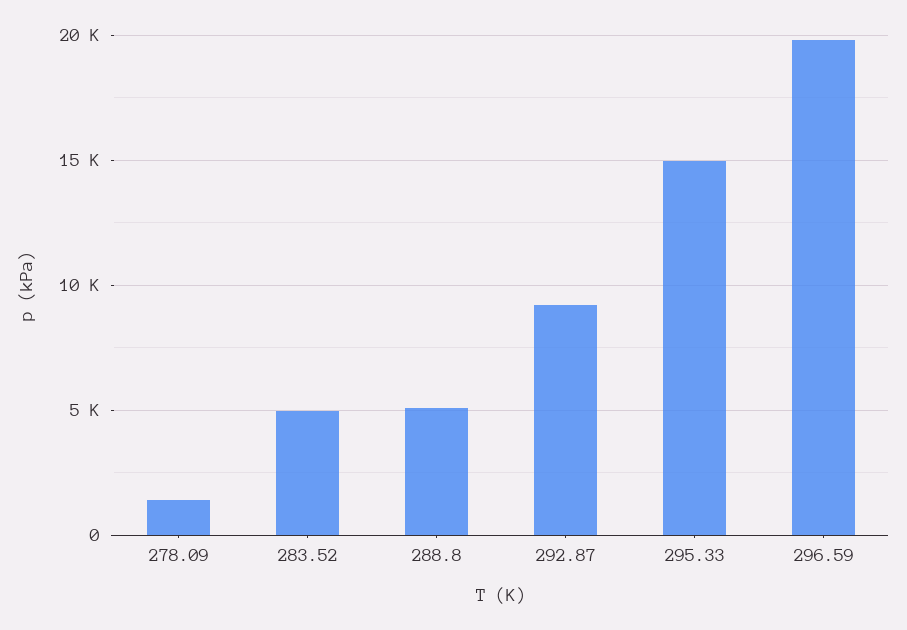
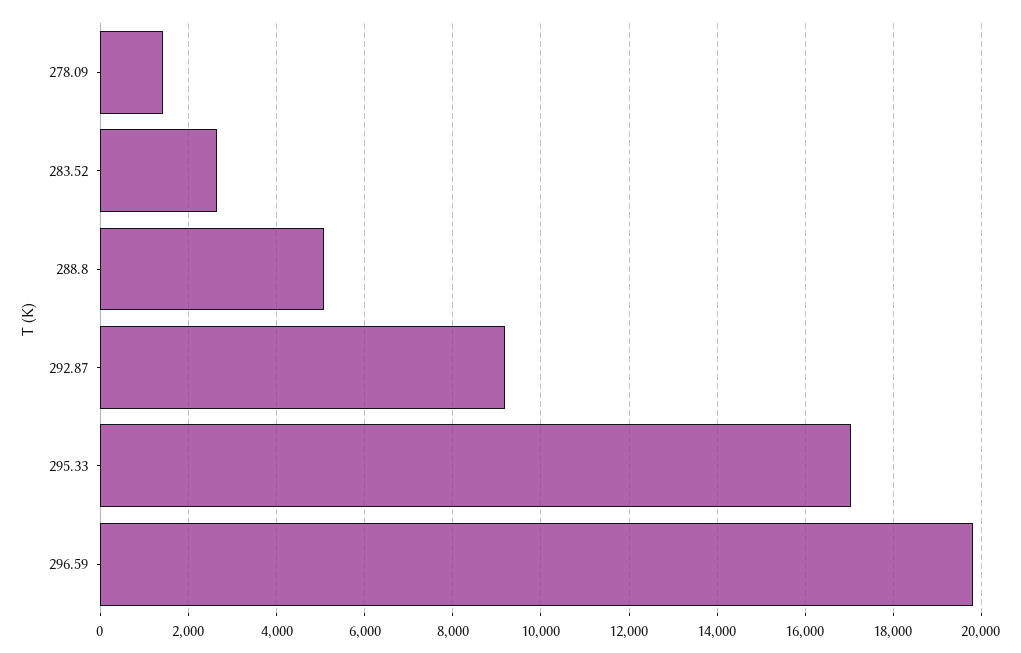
  {
    "278.09": 1400,
-   "283.52": 5000,
+   "283.52": 2600,
    "288.8": 5000,
    "292.87": 9200,
-   "295.33": 15000,
+   "295.33": 17000,
    "296.59": 19800
  }

